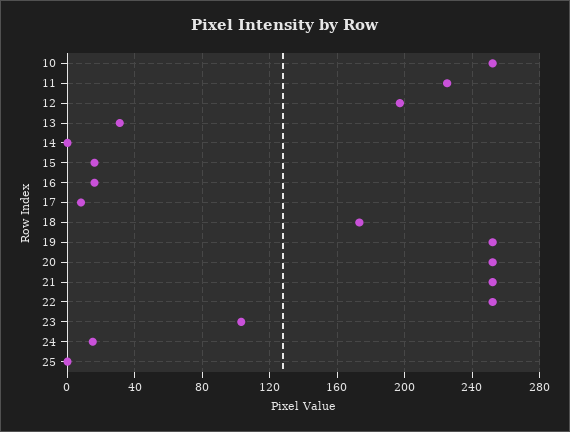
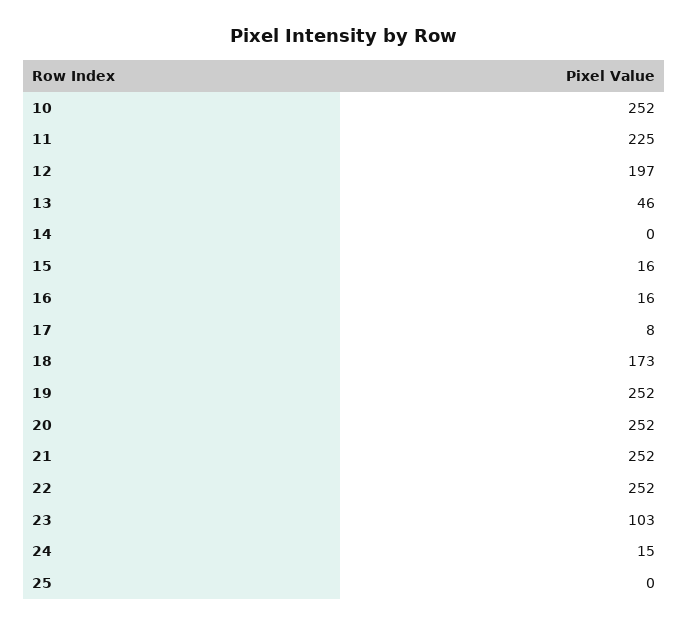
  {
    "10": 252,
    "11": 225,
    "12": 197,
-   "13": 30,
+   "13": 46,
    "14": 0,
    "15": 16,
    "16": 16,
    "17": 8,
    "18": 173,
    "19": 252,
    "20": 252,
    "21": 252,
    "22": 252,
    "23": 103,
    "24": 15,
    "25": 0
  }

